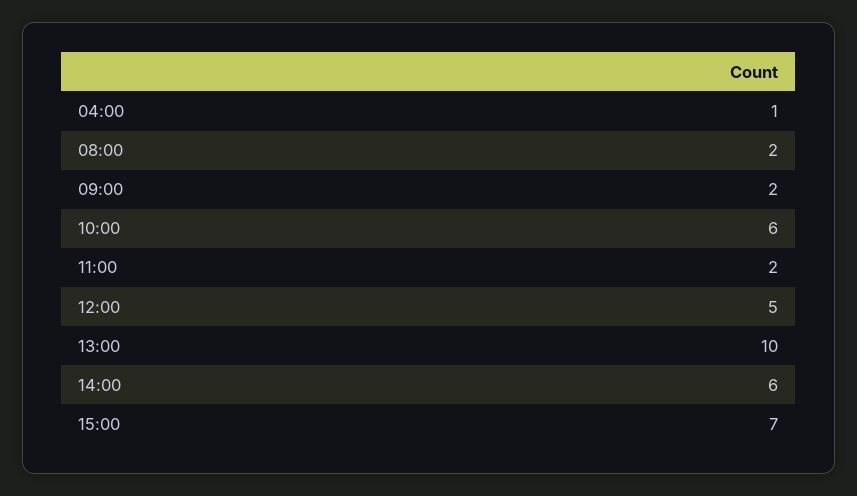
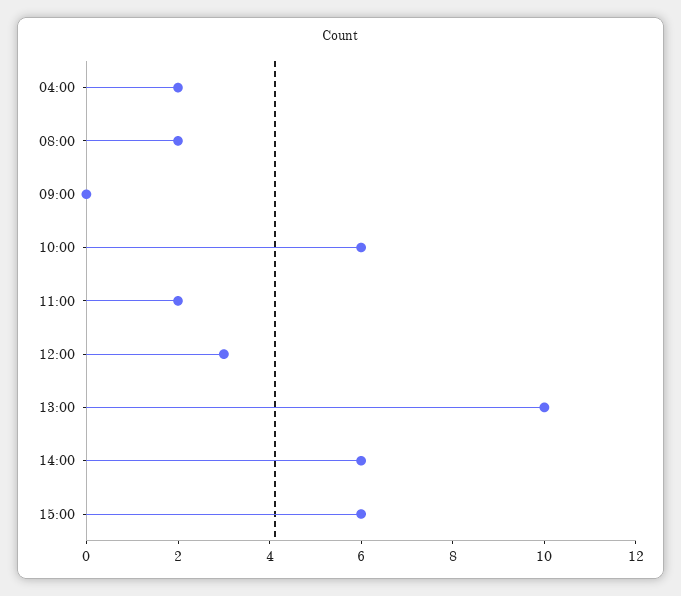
  {
-   "04:00": 1,
+   "04:00": 2,
    "08:00": 2,
-   "09:00": 2,
+   "09:00": 0,
    "10:00": 6,
    "11:00": 2,
-   "12:00": 5,
+   "12:00": 3,
    "13:00": 10,
    "14:00": 6,
-   "15:00": 7
+   "15:00": 6
  }

